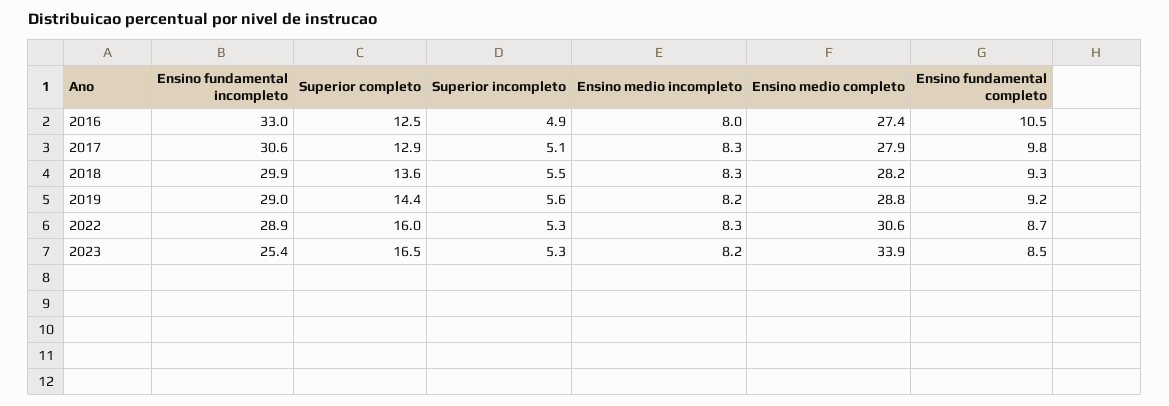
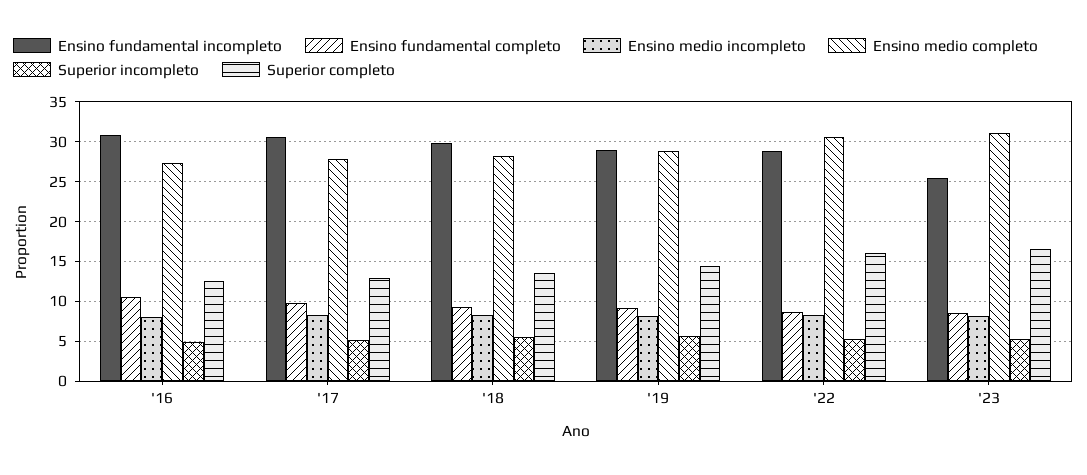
  {
    "Ensino fundamental incompleto": {
-     "2016": 33,
+     "2016": 31,
      "2017": 30.6,
      "2018": 29.9,
      "2019": 29,
      "2022": 28.9,
      "2023": 25.4
    },
    "Superior completo": {
      "2016": 12.5,
      "2017": 12.9,
      "2018": 13.6,
      "2019": 14.4,
      "2022": 16,
      "2023": 16.5
    },
    "Superior incompleto": {
      "2016": 4.9,
      "2017": 5.1,
      "2018": 5.5,
      "2019": 5.6,
      "2022": 5.3,
      "2023": 5.3
    },
    "Ensino medio incompleto": {
      "2016": 8,
      "2017": 8.3,
      "2018": 8.3,
      "2019": 8.2,
      "2022": 8.3,
      "2023": 8.2
    },
    "Ensino medio completo": {
      "2016": 27.4,
      "2017": 27.9,
      "2018": 28.2,
      "2019": 28.8,
      "2022": 30.6,
-     "2023": 33.9
+     "2023": 31
    },
    "Ensino fundamental completo": {
      "2016": 10.5,
      "2017": 9.8,
      "2018": 9.3,
      "2019": 9.2,
      "2022": 8.7,
      "2023": 8.5
    }
  }

